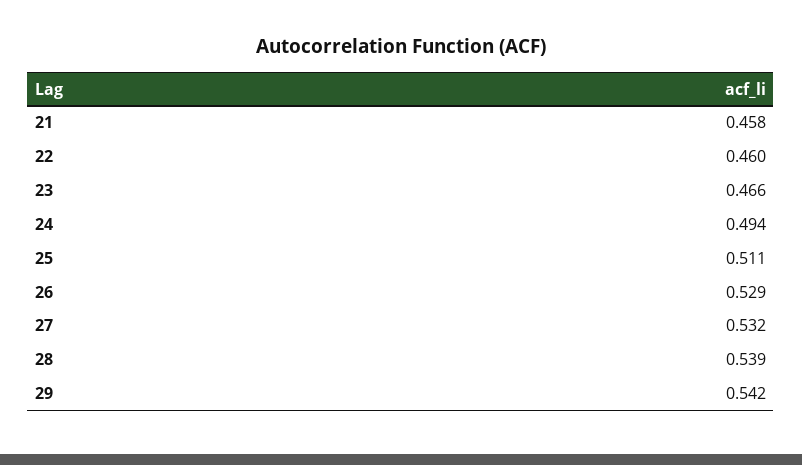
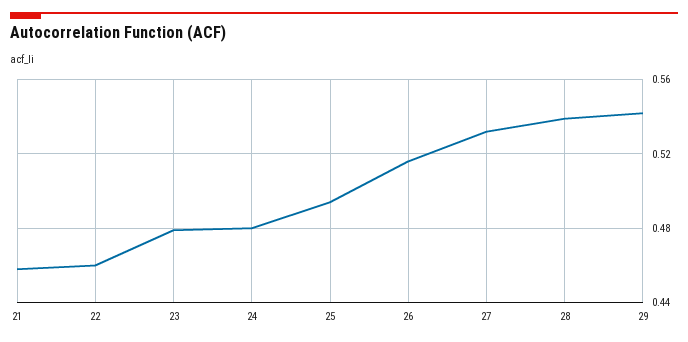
  {
    "21": 0.458,
    "22": 0.46,
-   "23": 0.466,
+   "23": 0.48,
-   "24": 0.494,
+   "24": 0.48,
-   "25": 0.511,
+   "25": 0.495,
-   "26": 0.529,
+   "26": 0.515,
    "27": 0.532,
    "28": 0.539,
    "29": 0.542
  }

